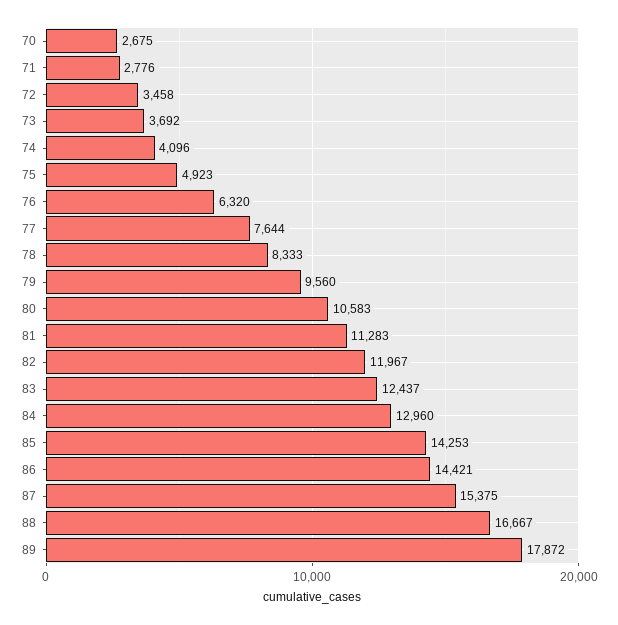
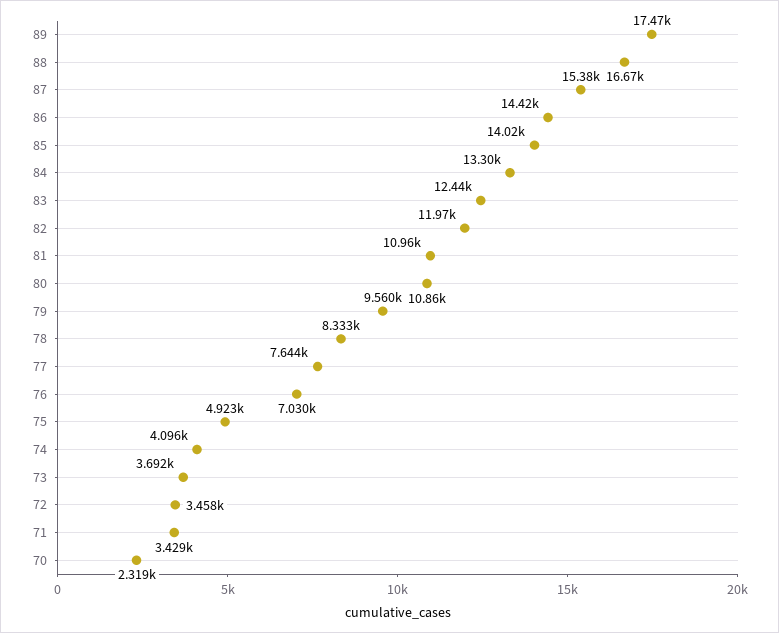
  {
-   "70": 2675,
+   "70": 2319,
-   "71": 2776,
+   "71": 3429,
    "72": 3458,
    "73": 3692,
    "74": 4096,
    "75": 4923,
-   "76": 6320,
+   "76": 7030,
    "77": 7644,
    "78": 8333,
    "79": 9560,
-   "80": 10583,
+   "80": 10860,
-   "81": 11283,
+   "81": 10960,
    "82": 11967,
    "83": 12437,
-   "84": 12960,
+   "84": 13300,
-   "85": 14253,
+   "85": 14020,
    "86": 14421,
    "87": 15375,
    "88": 16667,
-   "89": 17872
+   "89": 17470
  }

